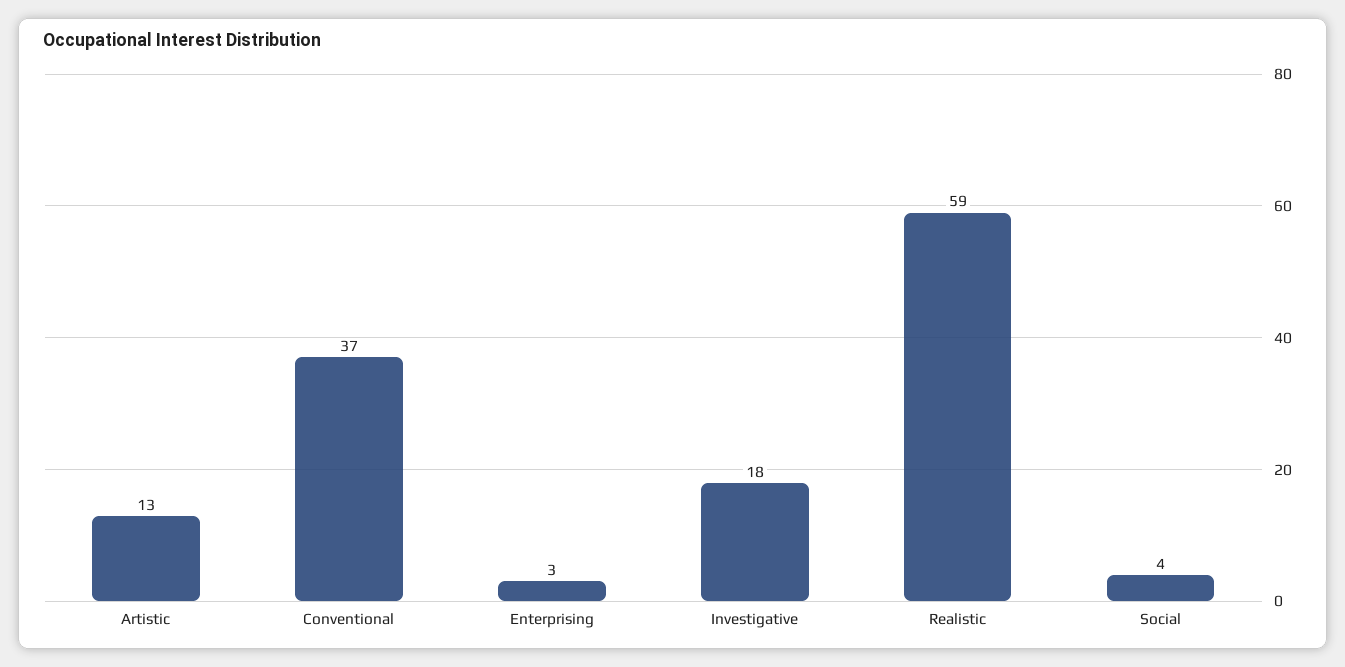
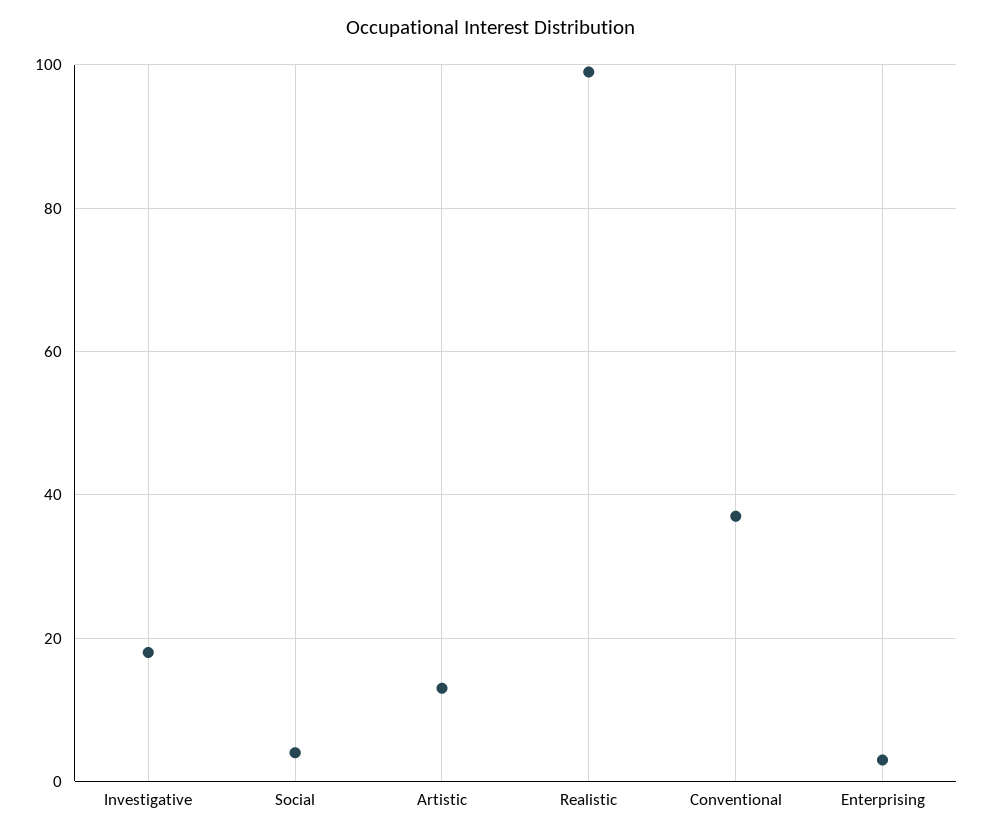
  {
    "Artistic": 13,
    "Conventional": 37,
    "Enterprising": 3,
    "Investigative": 18,
-   "Realistic": 59,
+   "Realistic": 100,
    "Social": 4
  }

